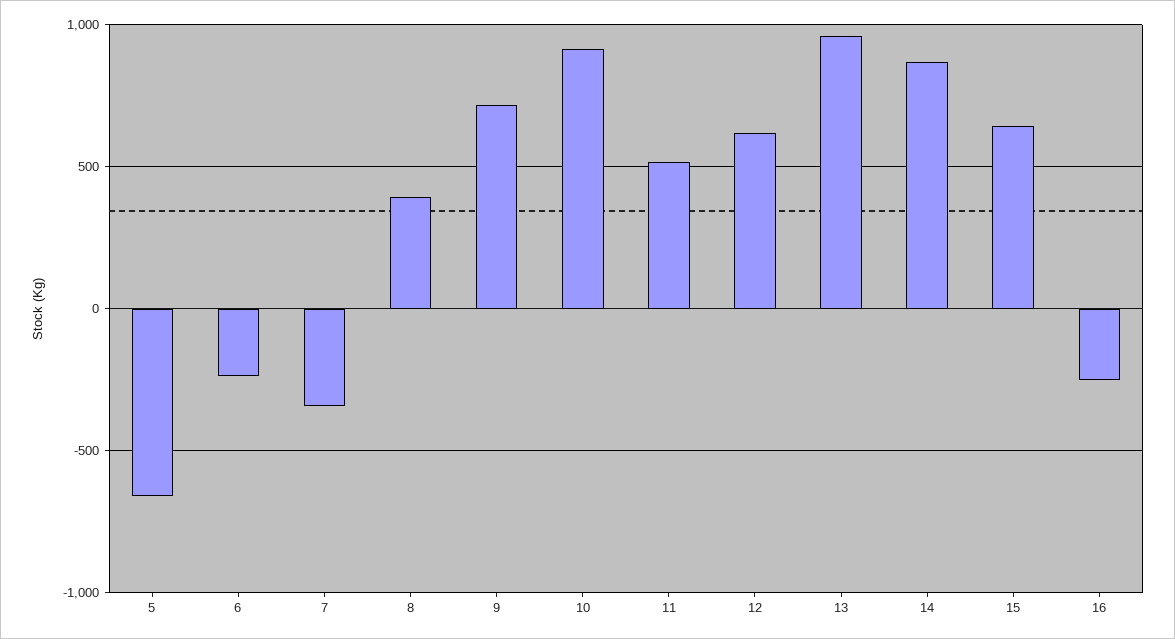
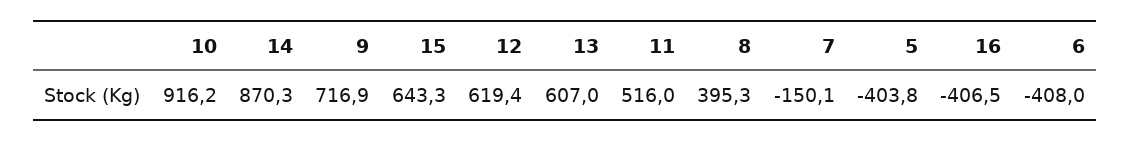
  {
-   "5": -650,
+   "5": -403.8,
-   "6": -250,
+   "6": -408,
-   "7": -350,
+   "7": -150.1,
    "8": 395.3,
    "9": 716.9,
    "10": 916.2,
    "11": 516,
    "12": 619.4,
-   "13": 950,
+   "13": 607,
    "14": 870.3,
    "15": 643.3,
-   "16": -250
+   "16": -406.5
  }

